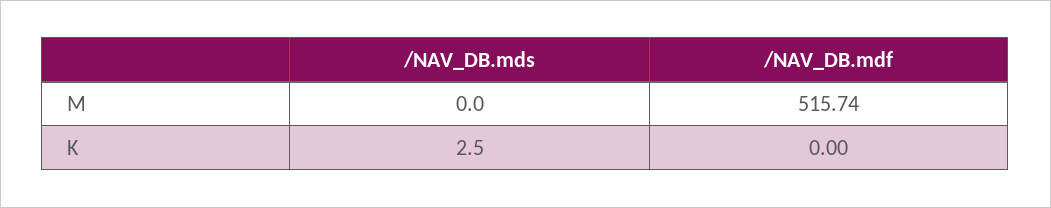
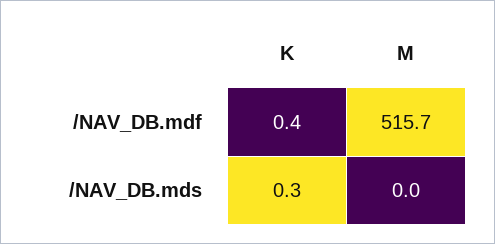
  {
    "/NAV_DB.mds": {
      "M": 0,
-     "K": 2.5
+     "K": 0.3
    },
    "/NAV_DB.mdf": {
      "M": 515.74,
-     "K": 0
+     "K": 0.4
    }
  }

